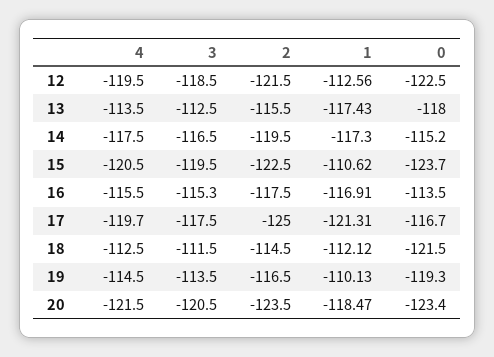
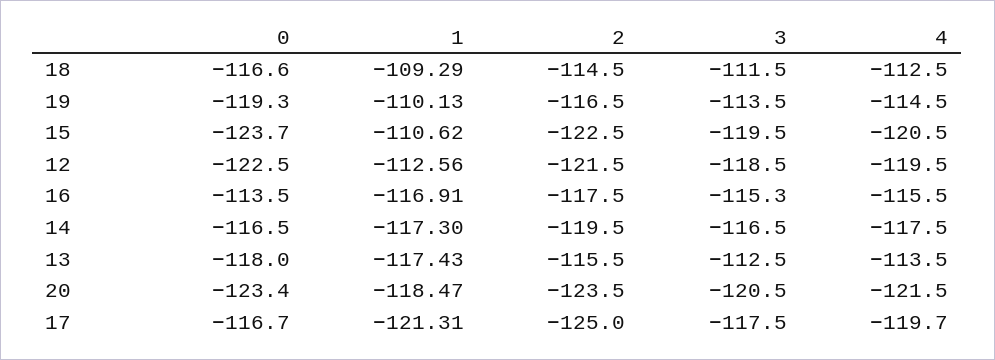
  {
    "4": {
      "12": -119.5,
      "13": -113.5,
      "14": -117.5,
      "15": -120.5,
      "16": -115.5,
      "17": -119.7,
      "18": -112.5,
      "19": -114.5,
      "20": -121.5
    },
    "3": {
      "12": -118.5,
      "13": -112.5,
      "14": -116.5,
      "15": -119.5,
      "16": -115.3,
      "17": -117.5,
      "18": -111.5,
      "19": -113.5,
      "20": -120.5
    },
    "2": {
      "12": -121.5,
      "13": -115.5,
      "14": -119.5,
      "15": -122.5,
      "16": -117.5,
      "17": -125,
      "18": -114.5,
      "19": -116.5,
      "20": -123.5
    },
    "1": {
      "12": -112.56,
      "13": -117.43,
      "14": -117.3,
      "15": -110.62,
      "16": -116.91,
      "17": -121.31,
-     "18": -112.12,
+     "18": -109.29,
      "19": -110.13,
      "20": -118.47
    },
    "0": {
      "12": -122.5,
      "13": -118,
-     "14": -115.2,
+     "14": -116.5,
      "15": -123.7,
      "16": -113.5,
      "17": -116.7,
-     "18": -121.5,
+     "18": -116.6,
      "19": -119.3,
      "20": -123.4
    }
  }

